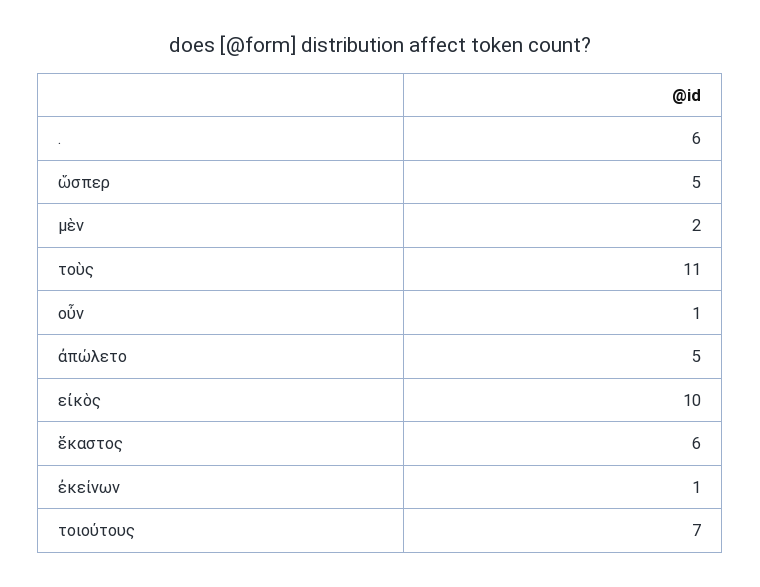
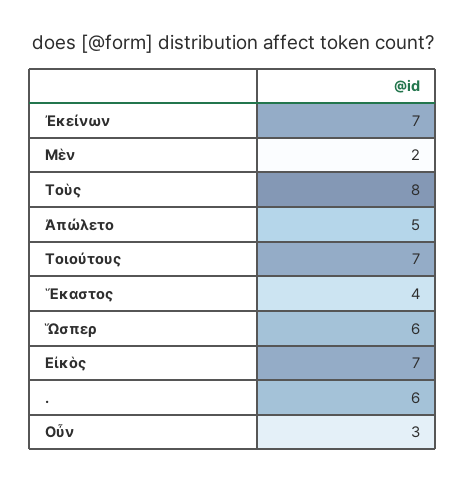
  {
    ".": 6,
-   "ὥσπερ": 5,
+   "ὥσπερ": 6,
    "μὲν": 2,
-   "τοὺς": 11,
+   "τοὺς": 8,
-   "οὖν": 1,
+   "οὖν": 3,
    "ἀπώλετο": 5,
-   "εἰκὸς": 10,
+   "εἰκὸς": 7,
-   "ἕκαστος": 6,
+   "ἕκαστος": 4,
-   "ἐκείνων": 1,
+   "ἐκείνων": 7,
    "τοιούτους": 7
  }

